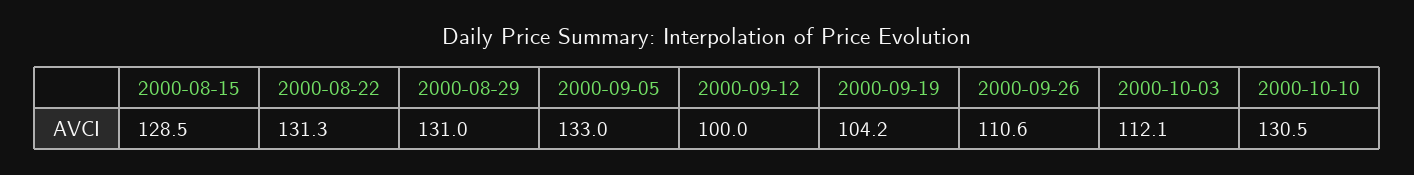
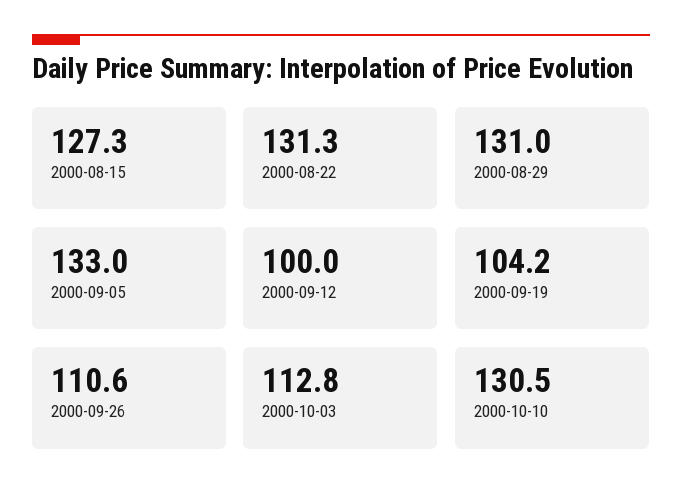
  {
-   "2000-08-15": 128.5,
+   "2000-08-15": 127.3,
    "2000-08-22": 131.3,
    "2000-08-29": 131,
    "2000-09-05": 133,
    "2000-09-12": 100,
    "2000-09-19": 104.2,
    "2000-09-26": 110.6,
-   "2000-10-03": 112.1,
+   "2000-10-03": 112.8,
    "2000-10-10": 130.5
  }

